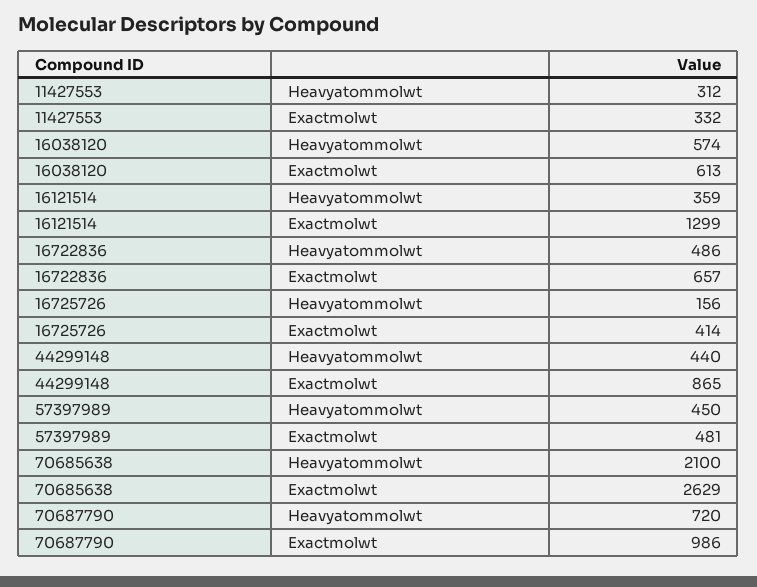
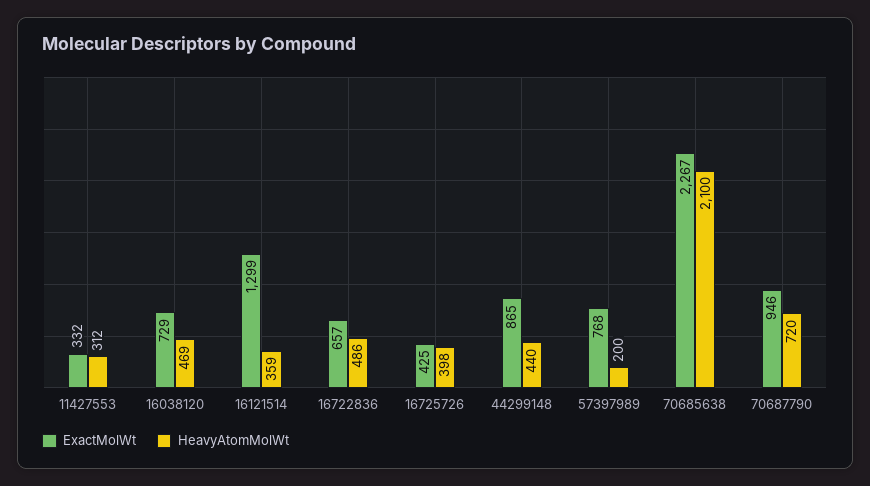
  {
    "Heavyatommolwt": {
      "11427553": 312,
-     "16038120": 574,
+     "16038120": 469,
      "16121514": 359,
      "16722836": 486,
-     "16725726": 156,
+     "16725726": 398,
      "44299148": 440,
-     "57397989": 450,
+     "57397989": 200,
      "70685638": 2100,
      "70687790": 720
    },
    "Exactmolwt": {
      "11427553": 332,
-     "16038120": 613,
+     "16038120": 729,
      "16121514": 1299,
      "16722836": 657,
-     "16725726": 414,
+     "16725726": 425,
      "44299148": 865,
-     "57397989": 481,
+     "57397989": 768,
-     "70685638": 2629,
+     "70685638": 2267,
-     "70687790": 986
+     "70687790": 946
    }
  }

